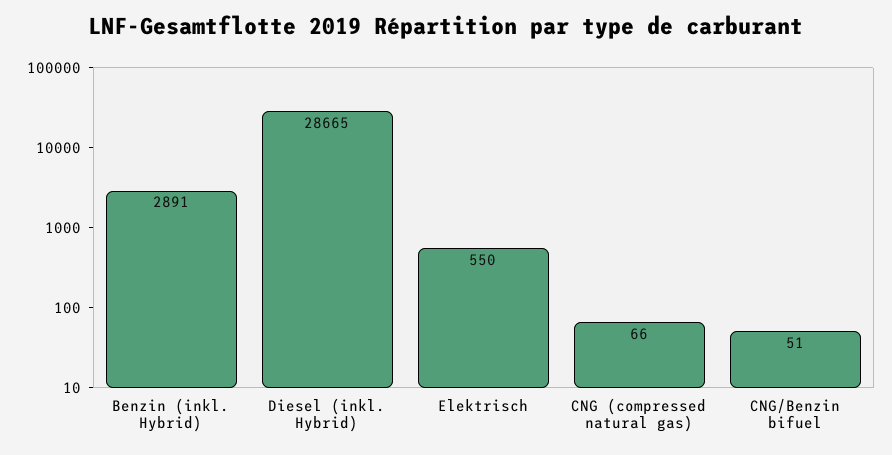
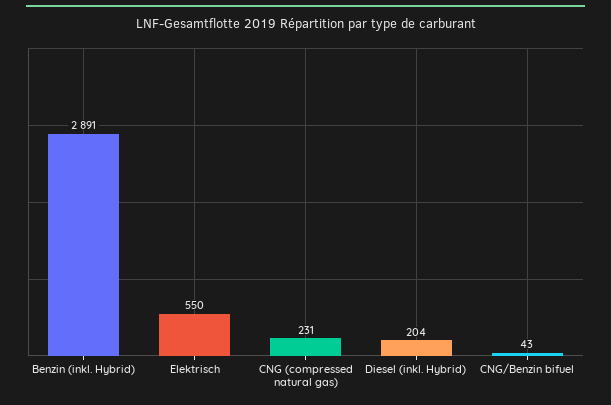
  {
    "Benzin (inkl. Hybrid)": 2891,
-   "Diesel (inkl. Hybrid)": 28665,
+   "Diesel (inkl. Hybrid)": 204,
    "Elektrisch": 550,
-   "CNG (compressed natural gas)": 66,
+   "CNG (compressed natural gas)": 231,
-   "CNG/Benzin bifuel": 51
+   "CNG/Benzin bifuel": 43
  }

